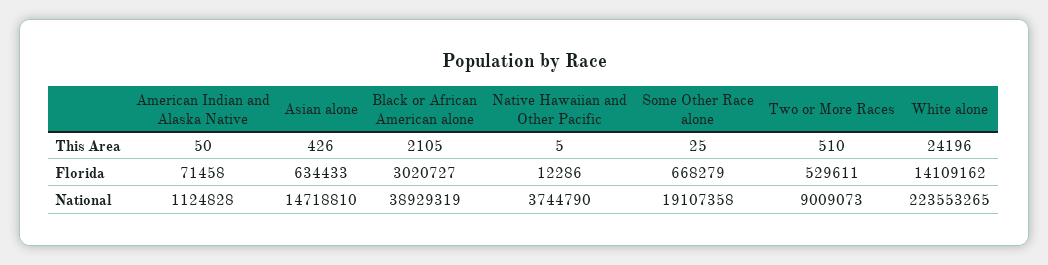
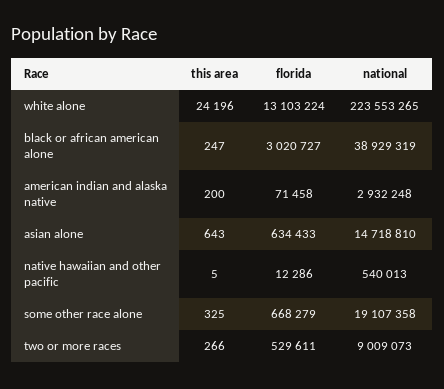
  {
    "American Indian and Alaska Native": {
-     "This Area": 50,
+     "This Area": 200,
      "Florida": 71458,
-     "National": 1124828
+     "National": 2932248
    },
    "Asian alone": {
-     "This Area": 426,
+     "This Area": 643,
      "Florida": 634433,
      "National": 14718810
    },
    "Black or African American alone": {
-     "This Area": 2105,
+     "This Area": 247,
      "Florida": 3020727,
      "National": 38929319
    },
    "Native Hawaiian and Other Pacific": {
      "This Area": 5,
      "Florida": 12286,
-     "National": 3744790
+     "National": 540013
    },
    "Some Other Race alone": {
-     "This Area": 25,
+     "This Area": 325,
      "Florida": 668279,
      "National": 19107358
    },
    "Two or More Races": {
-     "This Area": 510,
+     "This Area": 266,
      "Florida": 529611,
      "National": 9009073
    },
    "White alone": {
      "This Area": 24196,
-     "Florida": 14109162,
+     "Florida": 13103224,
      "National": 223553265
    }
  }

